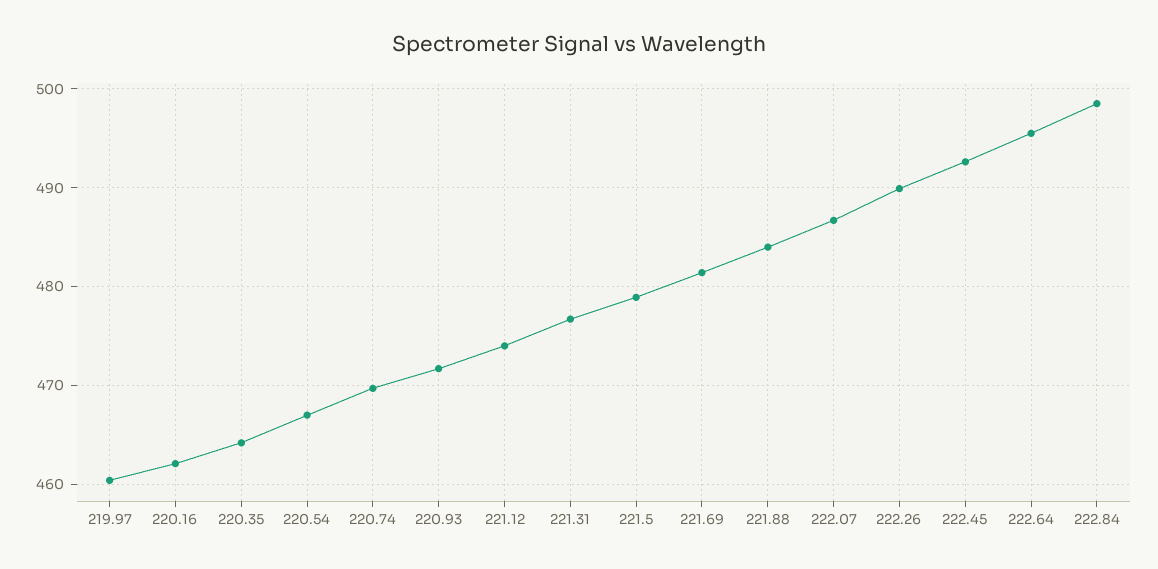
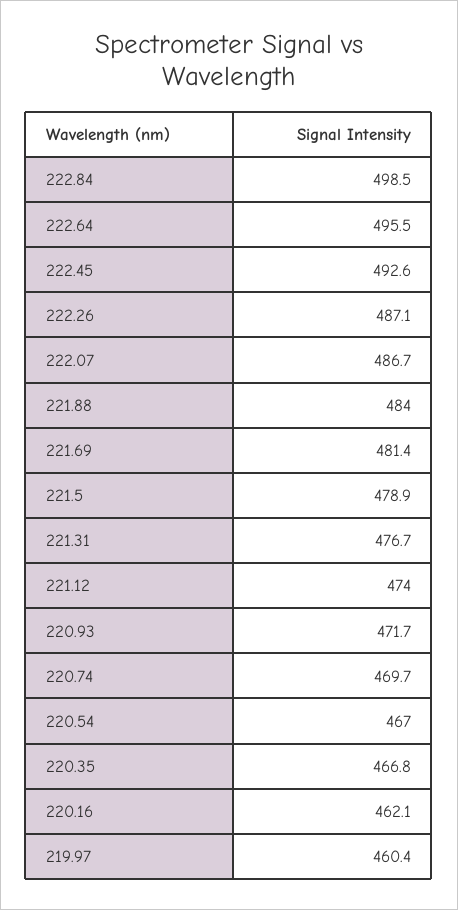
  {
    "219.97": 460.4,
    "220.16": 462.1,
-   "220.35": 464,
+   "220.35": 466.8,
    "220.54": 467,
    "220.74": 469.7,
    "220.93": 471.7,
    "221.12": 474,
    "221.31": 476.7,
    "221.5": 478.9,
    "221.69": 481.4,
    "221.88": 484,
    "222.07": 486.7,
-   "222.26": 490,
+   "222.26": 487.1,
    "222.45": 492.6,
    "222.64": 495.5,
    "222.84": 498.5
  }

